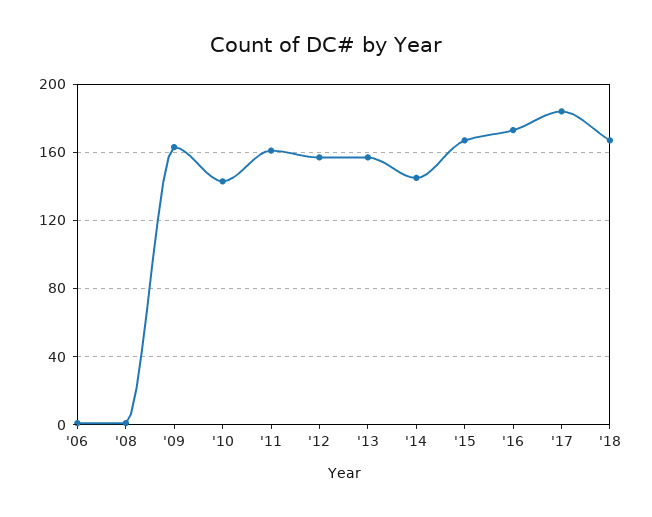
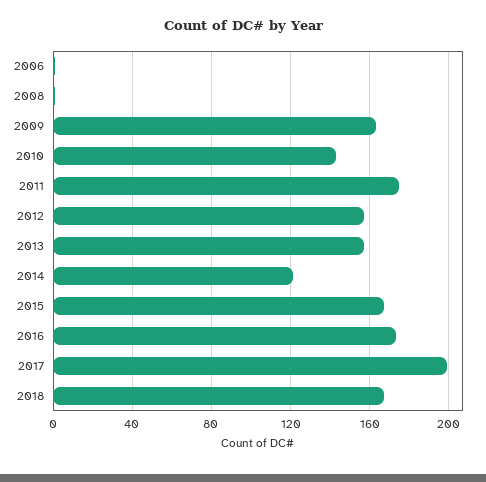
  {
    "'06": 0,
    "'08": 0,
    "'09": 165,
    "'10": 145,
-   "'11": 160,
+   "'11": 175,
    "'12": 155,
    "'13": 155,
-   "'14": 145,
+   "'14": 120,
    "'15": 165,
    "'16": 175,
-   "'17": 185,
+   "'17": 200,
    "'18": 165
  }

